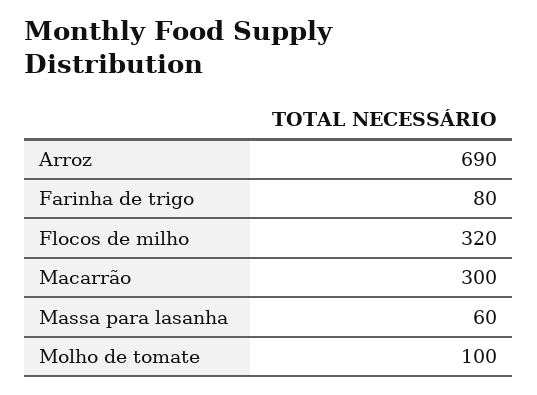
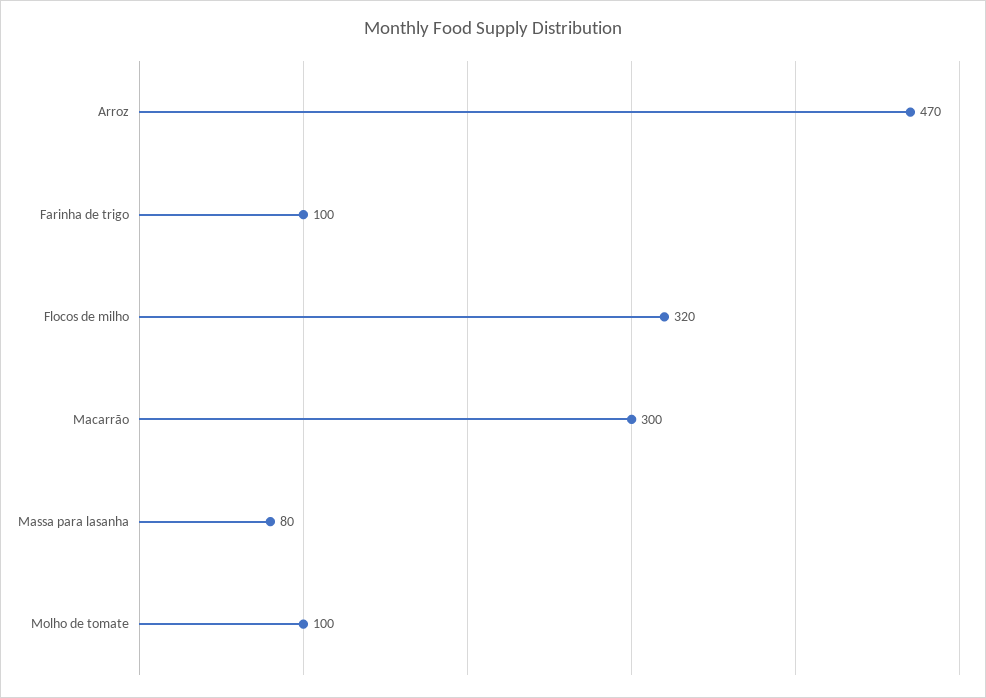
  {
-   "Arroz": 690,
+   "Arroz": 470,
-   "Farinha de trigo": 80,
+   "Farinha de trigo": 100,
    "Flocos de milho": 320,
    "Macarrão": 300,
-   "Massa para lasanha": 60,
+   "Massa para lasanha": 80,
    "Molho de tomate": 100
  }

